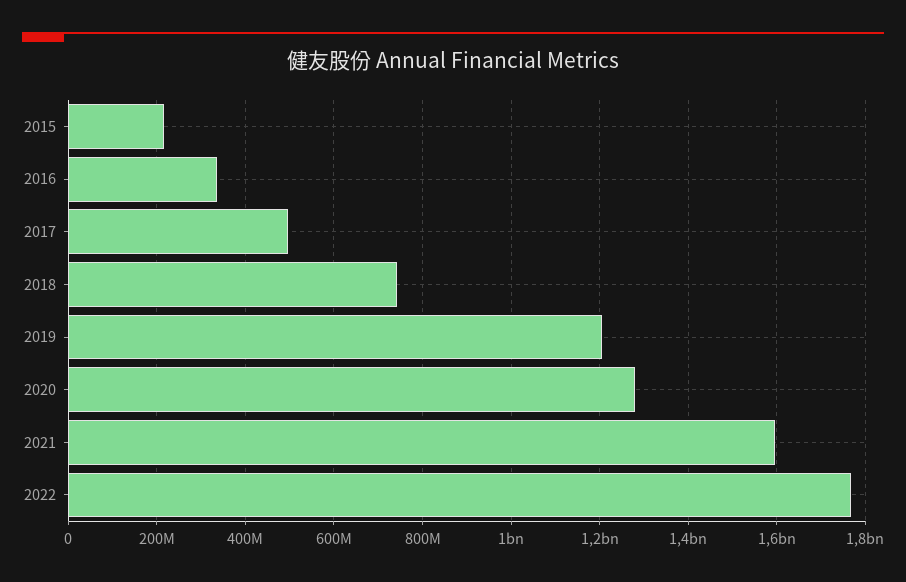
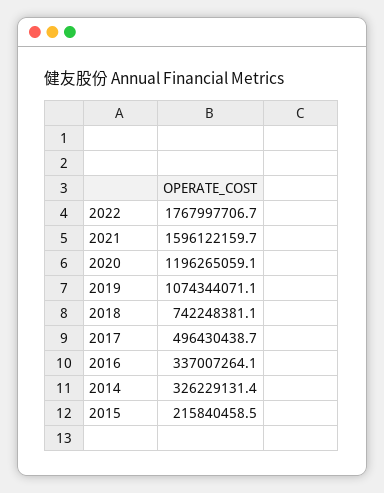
  {
    "2015": 215840458.5,
    "2016": 337007264.1,
    "2017": 496430438.7,
    "2018": 742248381.1,
-   "2019": 1200000000,
+   "2019": 1074344071.1,
-   "2020": 1280000000,
+   "2020": 1196265059.1,
    "2021": 1596122159.7,
-   "2022": 1767997706.7
+   "2022": 1767997706.7,
+   "2014": 326229131.4
  }

